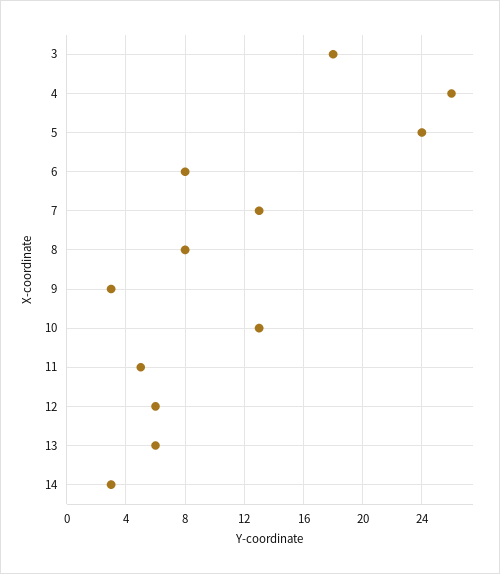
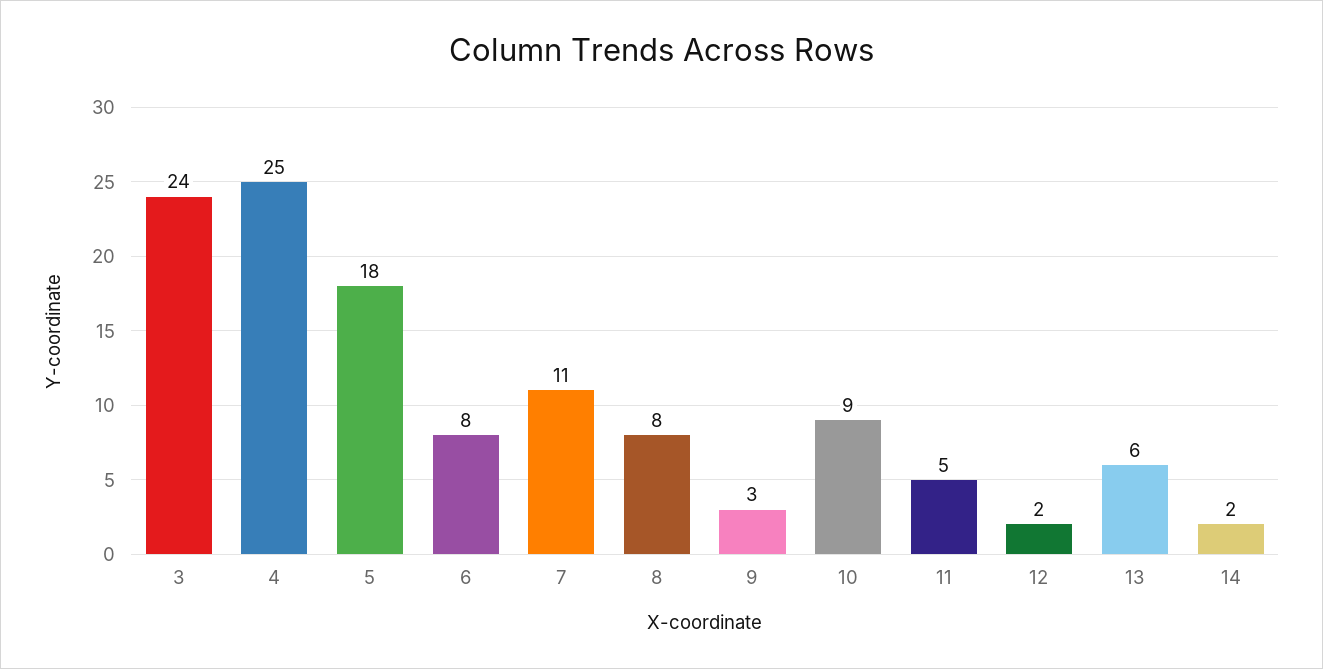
  {
-   "3": 18,
+   "3": 24,
-   "4": 26,
+   "4": 25,
-   "5": 24,
+   "5": 18,
    "6": 8,
-   "7": 13,
+   "7": 11,
    "8": 8,
    "9": 3,
-   "10": 13,
+   "10": 9,
    "11": 5,
-   "12": 6,
+   "12": 2,
    "13": 6,
-   "14": 3
+   "14": 2
  }

